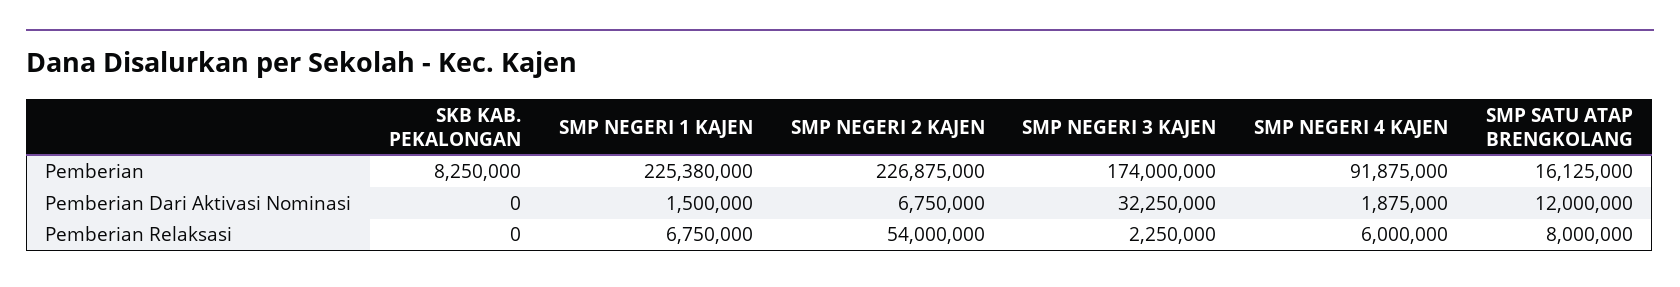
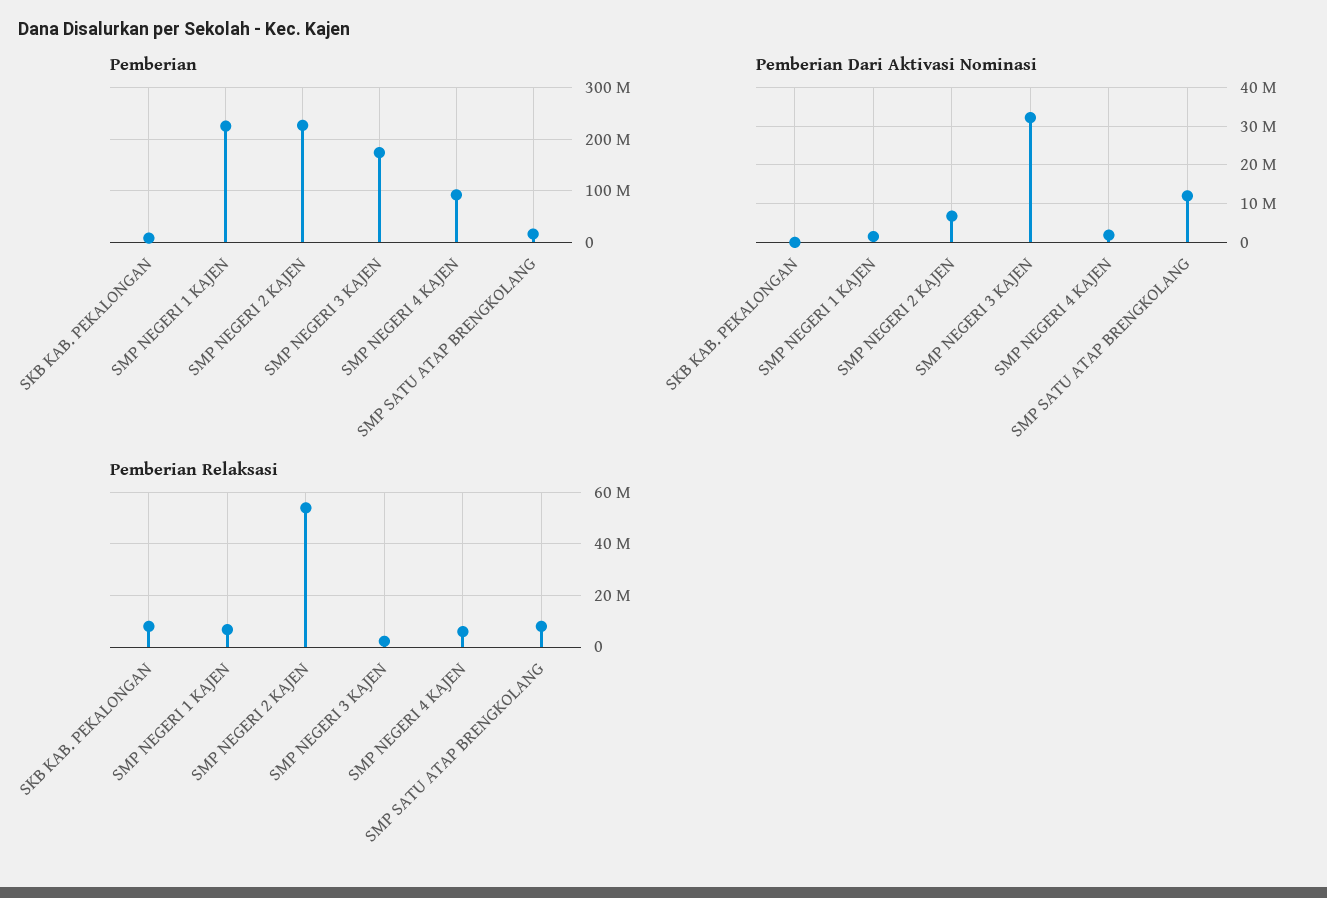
  {
    "Pemberian": {
      "SKB KAB. PEKALONGAN": 8250000,
      "SMP NEGERI 1 KAJEN": 225380000,
      "SMP NEGERI 2 KAJEN": 226875000,
      "SMP NEGERI 3 KAJEN": 174000000,
      "SMP NEGERI 4 KAJEN": 91875000,
      "SMP SATU ATAP BRENGKOLANG": 16125000
    },
    "Pemberian Dari Aktivasi Nominasi": {
      "SKB KAB. PEKALONGAN": 0,
      "SMP NEGERI 1 KAJEN": 1500000,
      "SMP NEGERI 2 KAJEN": 6750000,
      "SMP NEGERI 3 KAJEN": 32250000,
      "SMP NEGERI 4 KAJEN": 1875000,
      "SMP SATU ATAP BRENGKOLANG": 12000000
    },
    "Pemberian Relaksasi": {
-     "SKB KAB. PEKALONGAN": 0,
+     "SKB KAB. PEKALONGAN": 7500000,
      "SMP NEGERI 1 KAJEN": 6750000,
      "SMP NEGERI 2 KAJEN": 54000000,
      "SMP NEGERI 3 KAJEN": 2250000,
      "SMP NEGERI 4 KAJEN": 6000000,
      "SMP SATU ATAP BRENGKOLANG": 8000000
    }
  }

